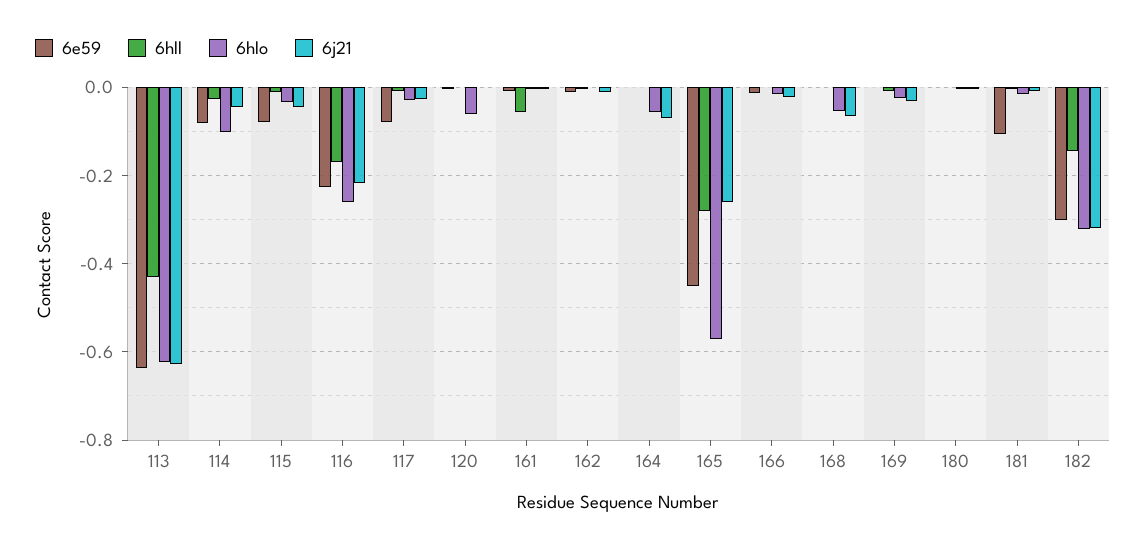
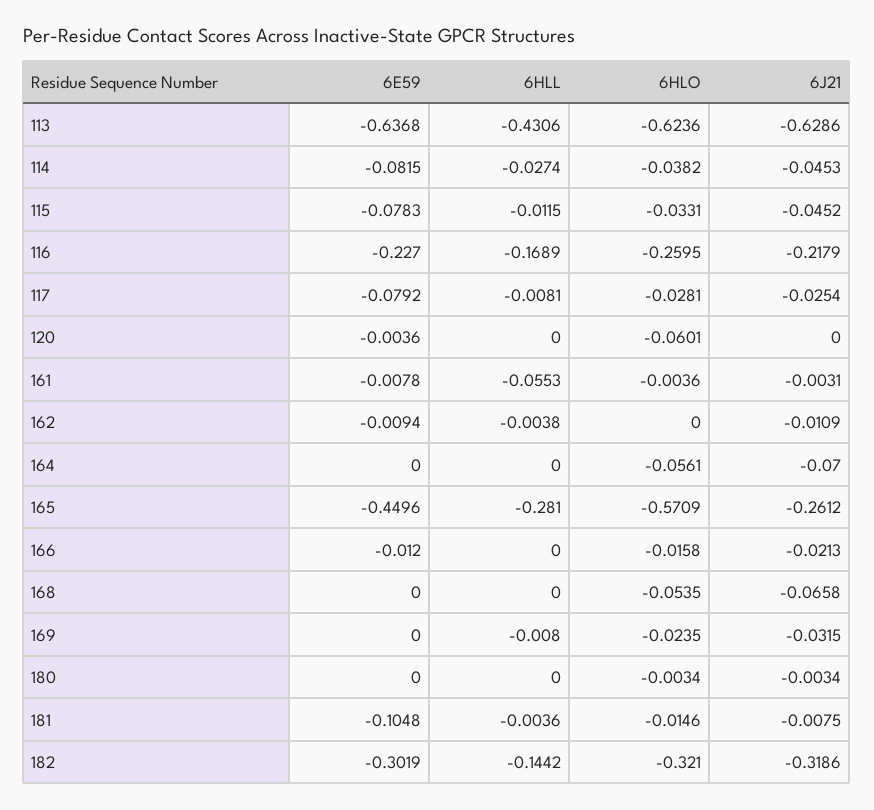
  {
    "6e59": {
      "113": -0.6368,
      "114": -0.0815,
      "115": -0.0783,
      "116": -0.227,
      "117": -0.0792,
      "120": -0.0036,
      "161": -0.0078,
      "162": -0.0094,
      "164": 0,
      "165": -0.4496,
      "166": -0.012,
      "168": 0,
      "169": 0,
      "180": 0,
      "181": -0.1048,
      "182": -0.3019
    },
    "6hll": {
      "113": -0.4306,
      "114": -0.0274,
      "115": -0.0115,
      "116": -0.1689,
      "117": -0.0081,
      "120": 0,
      "161": -0.0553,
      "162": -0.0038,
      "164": 0,
      "165": -0.281,
      "166": 0,
      "168": 0,
      "169": -0.008,
      "180": 0,
      "181": -0.0036,
      "182": -0.1442
    },
    "6hlo": {
      "113": -0.6236,
-     "114": -0.1,
+     "114": -0.0382,
      "115": -0.0331,
      "116": -0.2595,
      "117": -0.0281,
      "120": -0.0601,
      "161": -0.0036,
      "162": 0,
      "164": -0.0561,
      "165": -0.5709,
      "166": -0.0158,
      "168": -0.0535,
      "169": -0.0235,
      "180": -0.0034,
      "181": -0.0146,
      "182": -0.321
    },
    "6j21": {
      "113": -0.6286,
      "114": -0.0453,
      "115": -0.0452,
      "116": -0.2179,
      "117": -0.0254,
      "120": 0,
      "161": -0.0031,
      "162": -0.0109,
      "164": -0.07,
      "165": -0.2612,
      "166": -0.0213,
      "168": -0.0658,
      "169": -0.0315,
      "180": -0.0034,
      "181": -0.0075,
      "182": -0.3186
    }
  }

